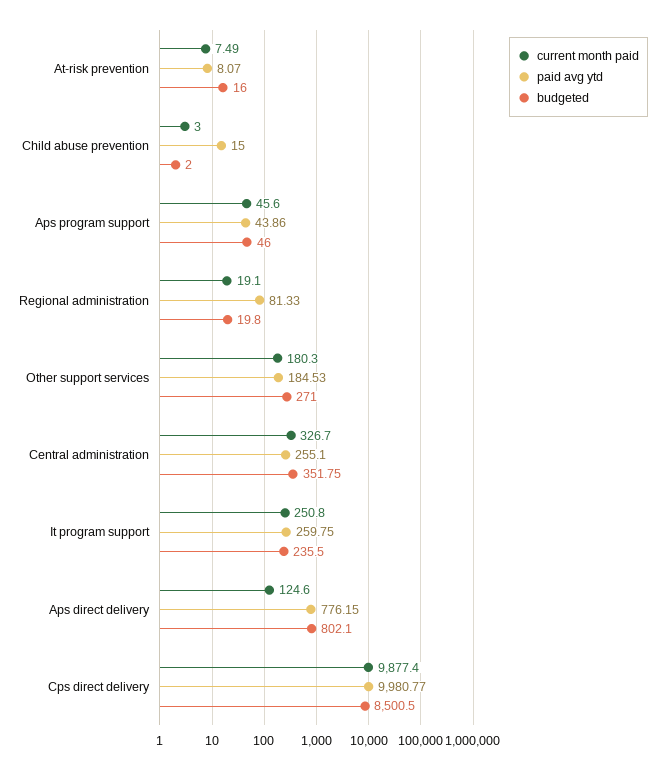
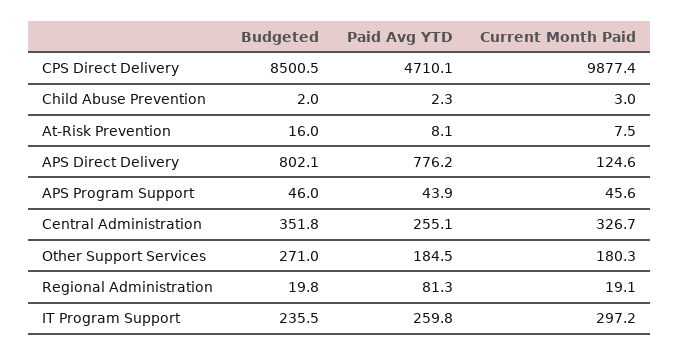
  {
    "current month paid": {
      "At-risk prevention": 7.49,
      "Child abuse prevention": 3,
      "Aps program support": 45.6,
      "Regional administration": 19.1,
      "Other support services": 180.3,
      "Central administration": 326.7,
-     "It program support": 250.8,
+     "It program support": 297.2,
      "Aps direct delivery": 124.6,
      "Cps direct delivery": 9877.4
    },
    "paid avg ytd": {
      "At-risk prevention": 8.07,
-     "Child abuse prevention": 15,
+     "Child abuse prevention": 2.3,
      "Aps program support": 43.86,
      "Regional administration": 81.33,
      "Other support services": 184.53,
      "Central administration": 255.1,
      "It program support": 259.75,
      "Aps direct delivery": 776.15,
-     "Cps direct delivery": 9980.77
+     "Cps direct delivery": 4710.1
    },
    "budgeted": {
      "At-risk prevention": 16,
      "Child abuse prevention": 2,
      "Aps program support": 46,
      "Regional administration": 19.8,
      "Other support services": 271,
      "Central administration": 351.75,
      "It program support": 235.5,
      "Aps direct delivery": 802.1,
      "Cps direct delivery": 8500.5
    }
  }

